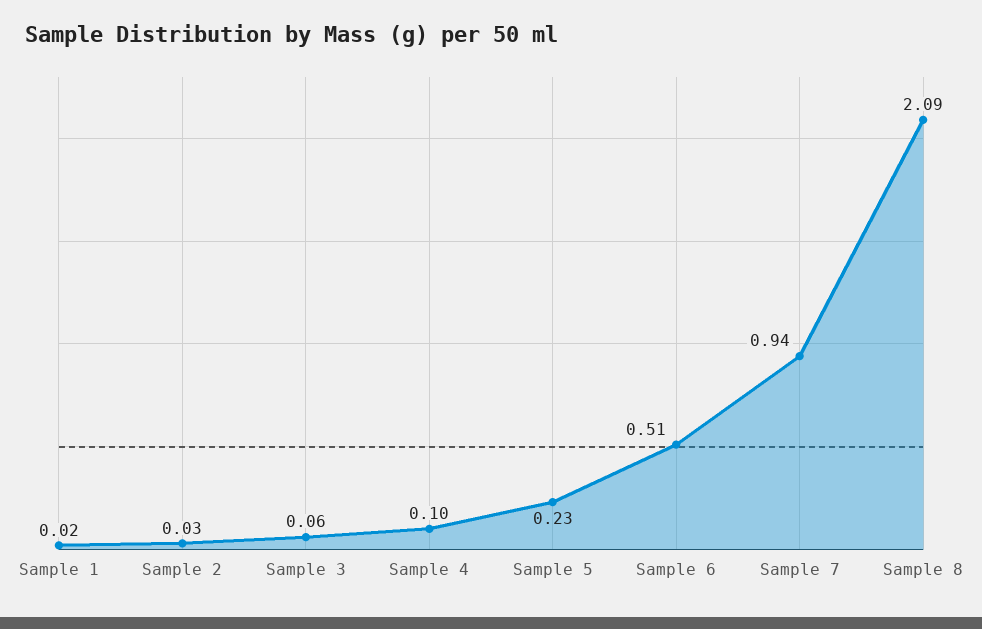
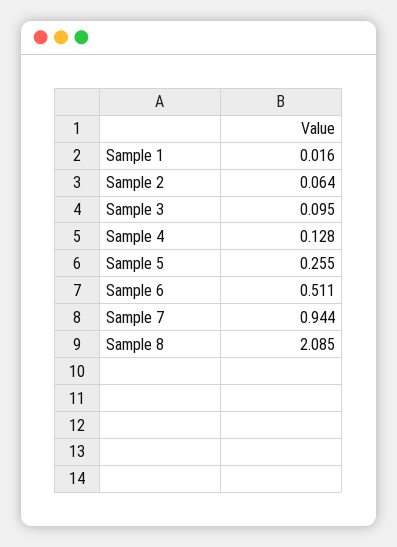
  {
    "Sample 1": 0.016,
-   "Sample 2": 0.03,
+   "Sample 2": 0.064,
-   "Sample 3": 0.06,
+   "Sample 3": 0.095,
-   "Sample 4": 0.1,
+   "Sample 4": 0.128,
-   "Sample 5": 0.23,
+   "Sample 5": 0.255,
    "Sample 6": 0.511,
    "Sample 7": 0.944,
    "Sample 8": 2.085
  }

